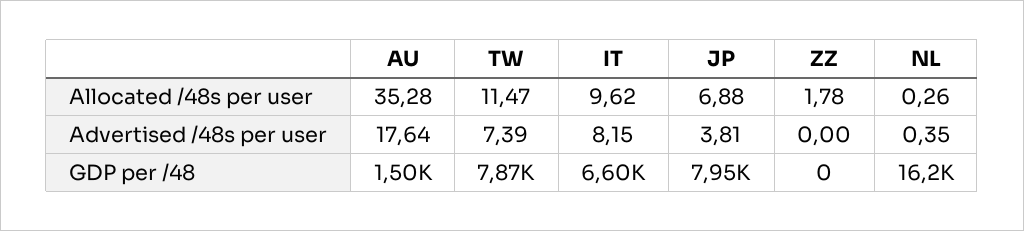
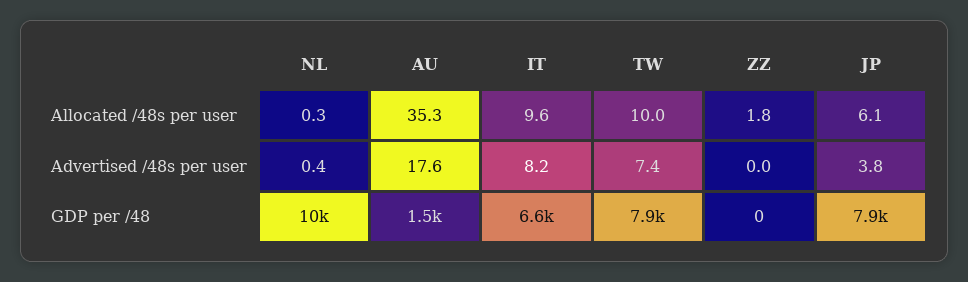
  {
    "AU": {
      "Allocated /48s per user": 35.28,
      "Advertised /48s per user": 17.64,
      "GDP per /48": 1500
    },
    "TW": {
-     "Allocated /48s per user": 11.47,
+     "Allocated /48s per user": 10,
      "Advertised /48s per user": 7.39,
      "GDP per /48": 7870
    },
    "IT": {
      "Allocated /48s per user": 9.62,
      "Advertised /48s per user": 8.15,
      "GDP per /48": 6600
    },
    "JP": {
-     "Allocated /48s per user": 6.88,
+     "Allocated /48s per user": 6.1,
      "Advertised /48s per user": 3.81,
      "GDP per /48": 7950
    },
    "ZZ": {
      "Allocated /48s per user": 1.78,
      "Advertised /48s per user": 0,
      "GDP per /48": 0
    },
    "NL": {
      "Allocated /48s per user": 0.26,
      "Advertised /48s per user": 0.35,
-     "GDP per /48": 16200
+     "GDP per /48": 10000
    }
  }

